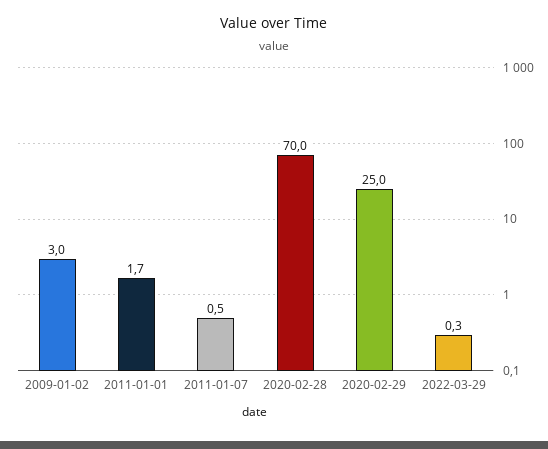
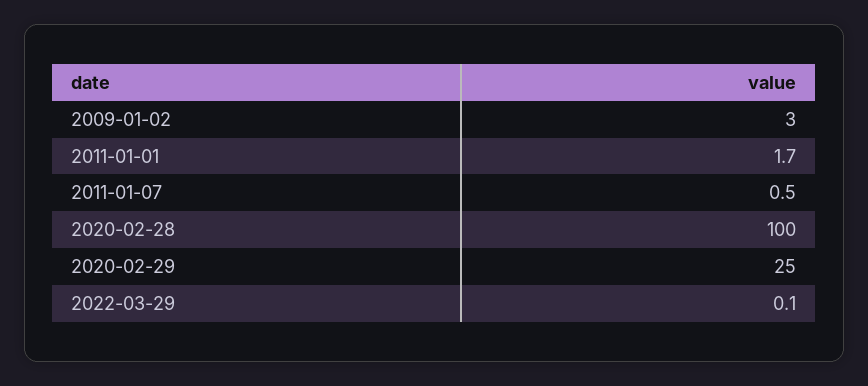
  {
    "2009-01-02": 3,
    "2011-01-01": 1.7,
    "2011-01-07": 0.5,
-   "2020-02-28": 70,
+   "2020-02-28": 100,
    "2020-02-29": 25,
-   "2022-03-29": 0.3
+   "2022-03-29": 0.1
  }

